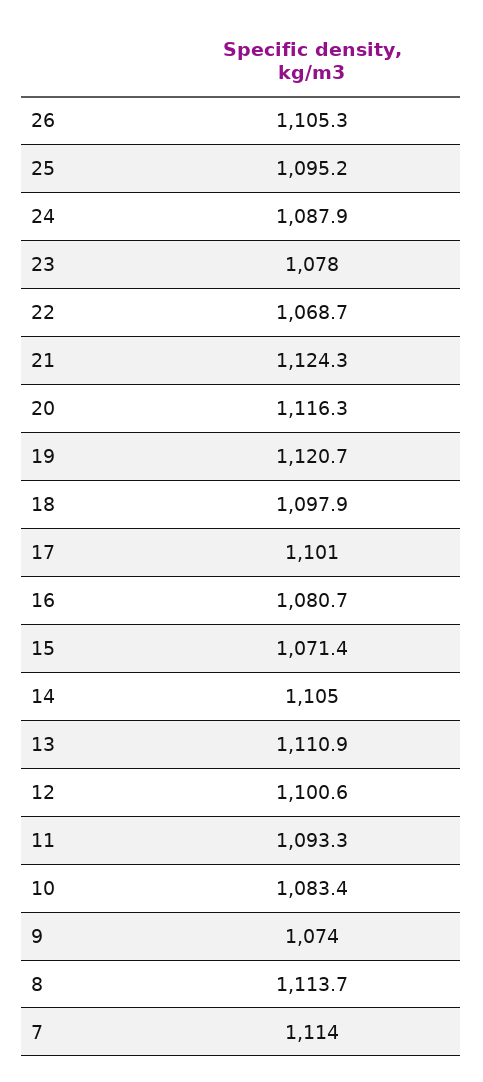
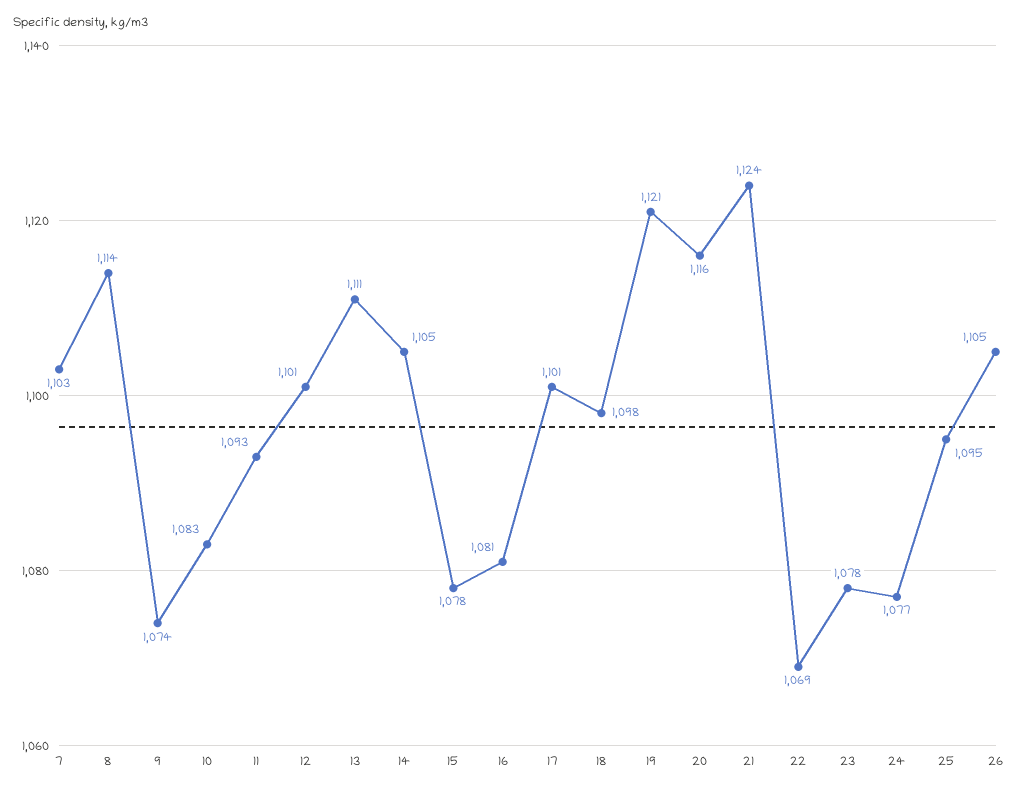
  {
    "26": 1105.3,
    "25": 1095.2,
-   "24": 1087.9,
+   "24": 1077,
    "23": 1078,
    "22": 1068.7,
    "21": 1124.3,
    "20": 1116.3,
    "19": 1120.7,
    "18": 1097.9,
    "17": 1101,
    "16": 1080.7,
-   "15": 1071.4,
+   "15": 1078,
    "14": 1105,
    "13": 1110.9,
    "12": 1100.6,
    "11": 1093.3,
    "10": 1083.4,
    "9": 1074,
    "8": 1113.7,
-   "7": 1114
+   "7": 1103
  }

